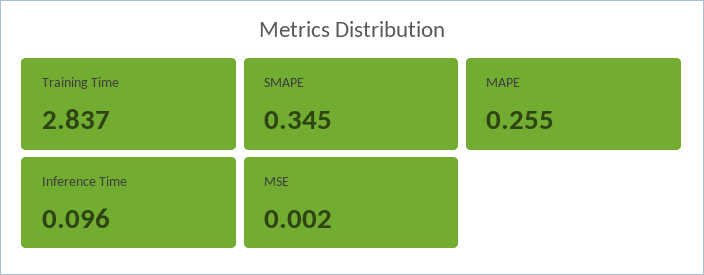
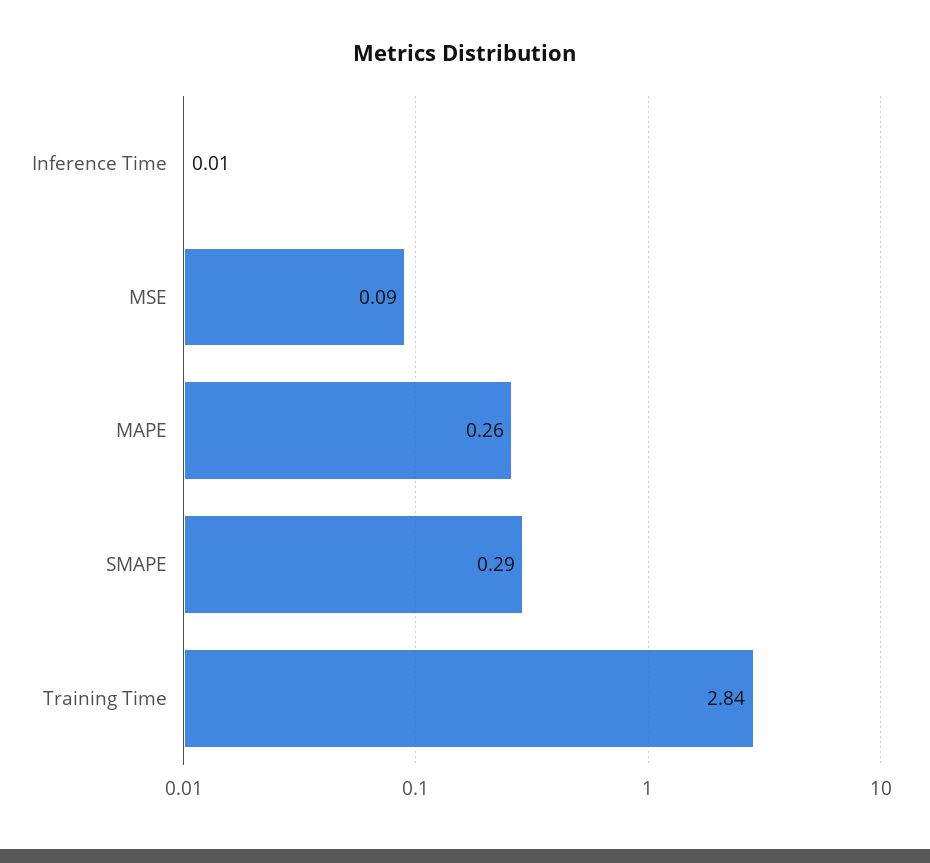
  {
    "Training Time": 2.837,
-   "SMAPE": 0.345,
+   "SMAPE": 0.29,
    "MAPE": 0.255,
-   "Inference Time": 0.096,
+   "Inference Time": 0.01,
-   "MSE": 0.002
+   "MSE": 0.09
  }

